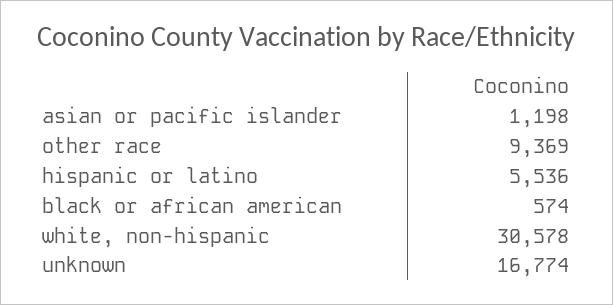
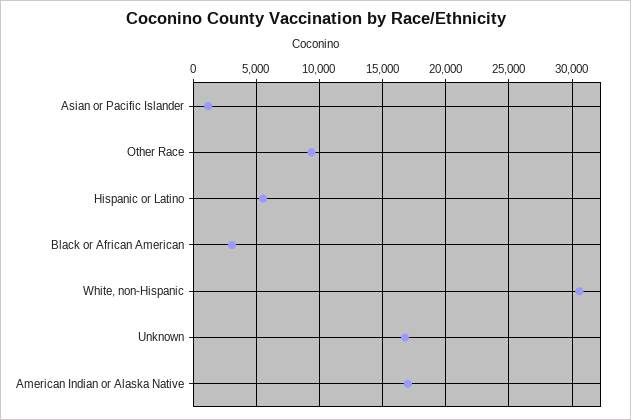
  {
    "asian or pacific islander": 1198,
    "other race": 9369,
    "hispanic or latino": 5536,
-   "black or african american": 574,
+   "black or african american": 3000,
    "white, non-hispanic": 30578,
-   "unknown": 16774
+   "unknown": 16774,
+   "American Indian or Alaska Native": 17000
  }

